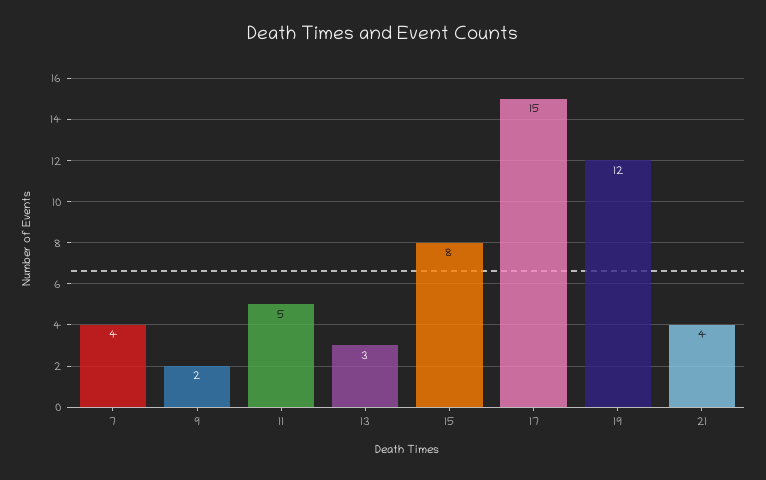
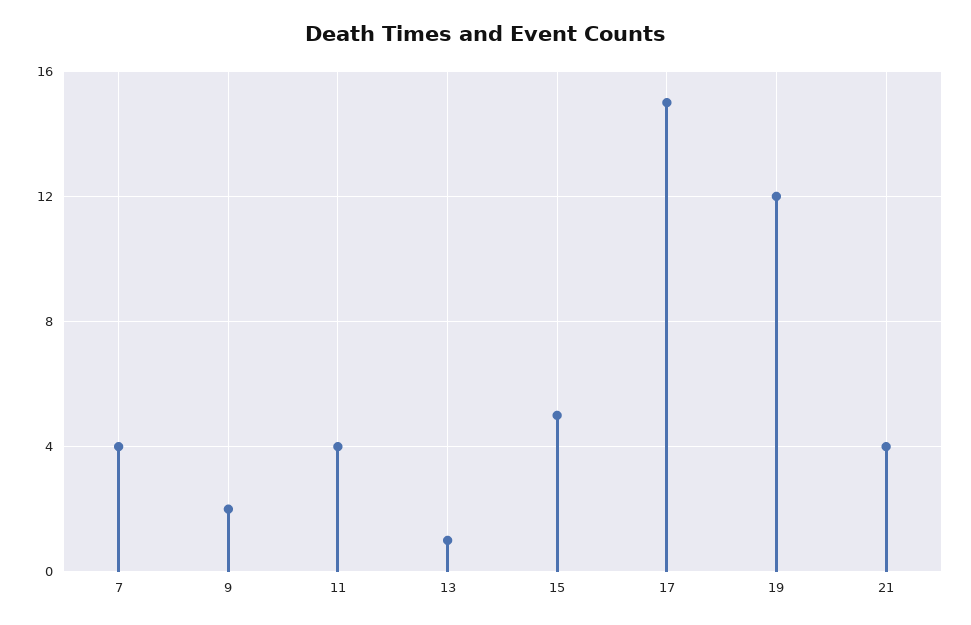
  {
    "7": 4,
    "9": 2,
-   "11": 5,
+   "11": 4,
-   "13": 3,
+   "13": 1,
-   "15": 8,
+   "15": 5,
    "17": 15,
    "19": 12,
    "21": 4
  }

